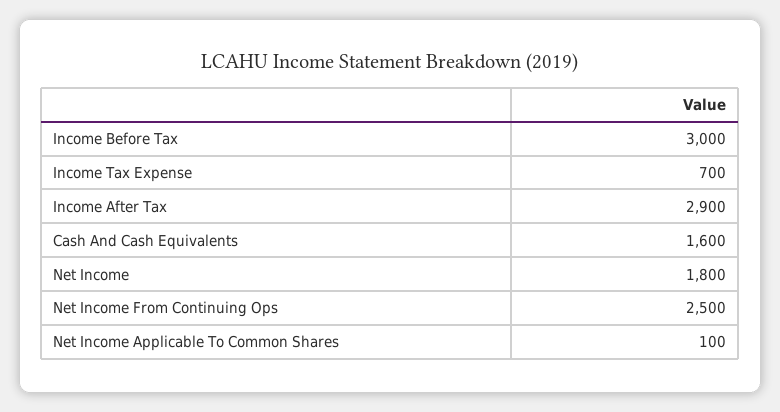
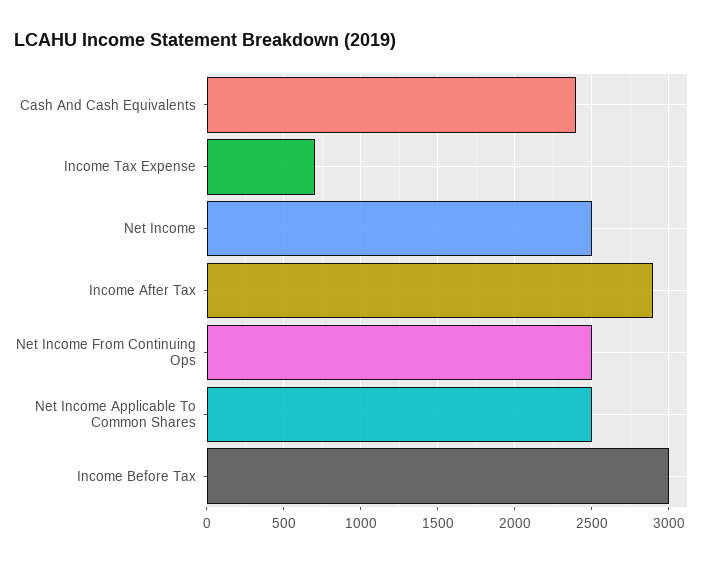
  {
    "Income Before Tax": 3000,
    "Income Tax Expense": 700,
    "Income After Tax": 2900,
-   "Cash And Cash Equivalents": 1600,
+   "Cash And Cash Equivalents": 2400,
-   "Net Income": 1800,
+   "Net Income": 2500,
    "Net Income From Continuing Ops": 2500,
-   "Net Income Applicable To Common Shares": 100
+   "Net Income Applicable To Common Shares": 2500
  }

